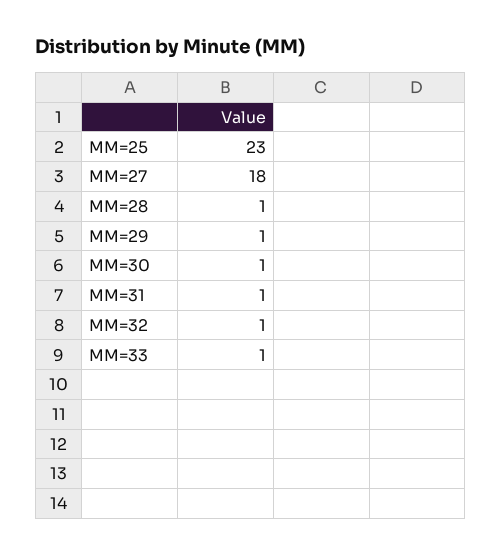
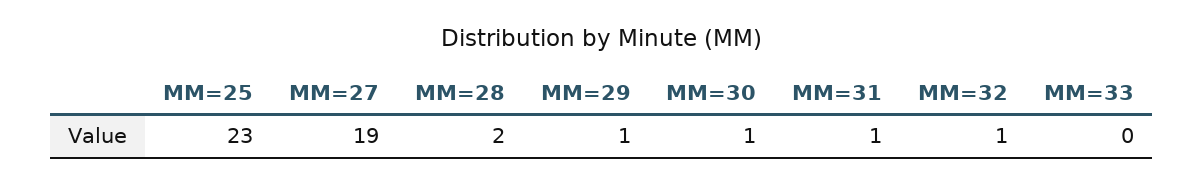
  {
    "MM=25": 23,
-   "MM=27": 18,
+   "MM=27": 19,
-   "MM=28": 1,
+   "MM=28": 2,
    "MM=29": 1,
    "MM=30": 1,
    "MM=31": 1,
    "MM=32": 1,
-   "MM=33": 1
+   "MM=33": 0
  }

